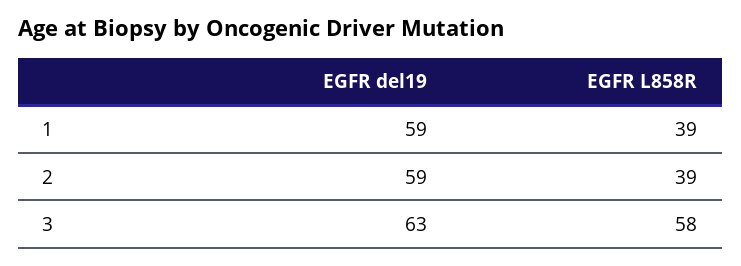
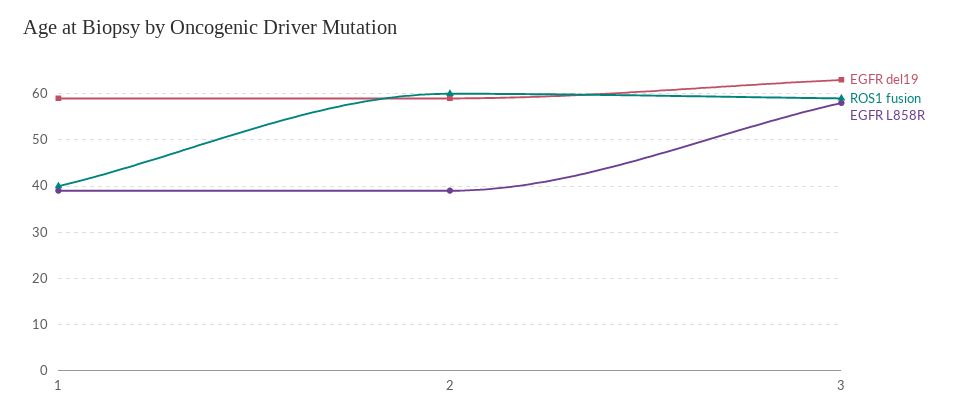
  {
    "EGFR del19": {
      "1": 59,
      "2": 59,
      "3": 63
    },
    "EGFR L858R": {
      "1": 39,
      "2": 39,
      "3": 58
-   }
+   },
+   "ROS1 fusion": {
+     "1": 40,
+     "2": 60,
+     "3": 60
+   }
  }

